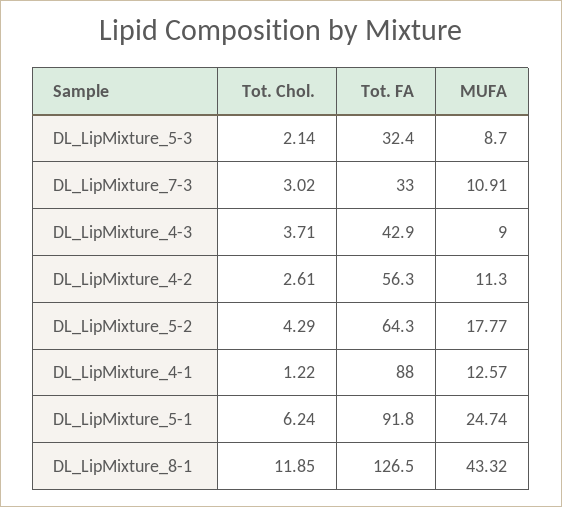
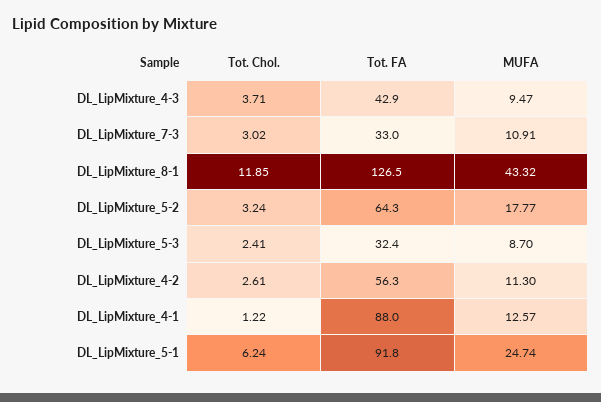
  {
    "Tot. Chol.": {
-     "DL_LipMixture_5-3": 2.14,
+     "DL_LipMixture_5-3": 2.41,
      "DL_LipMixture_7-3": 3.02,
      "DL_LipMixture_4-3": 3.71,
      "DL_LipMixture_4-2": 2.61,
-     "DL_LipMixture_5-2": 4.29,
+     "DL_LipMixture_5-2": 3.24,
      "DL_LipMixture_4-1": 1.22,
      "DL_LipMixture_5-1": 6.24,
      "DL_LipMixture_8-1": 11.85
    },
    "Tot. FA": {
      "DL_LipMixture_5-3": 32.4,
      "DL_LipMixture_7-3": 33,
      "DL_LipMixture_4-3": 42.9,
      "DL_LipMixture_4-2": 56.3,
      "DL_LipMixture_5-2": 64.3,
      "DL_LipMixture_4-1": 88,
      "DL_LipMixture_5-1": 91.8,
      "DL_LipMixture_8-1": 126.5
    },
    "MUFA": {
      "DL_LipMixture_5-3": 8.7,
      "DL_LipMixture_7-3": 10.91,
-     "DL_LipMixture_4-3": 9,
+     "DL_LipMixture_4-3": 9.47,
      "DL_LipMixture_4-2": 11.3,
      "DL_LipMixture_5-2": 17.77,
      "DL_LipMixture_4-1": 12.57,
      "DL_LipMixture_5-1": 24.74,
      "DL_LipMixture_8-1": 43.32
    }
  }

